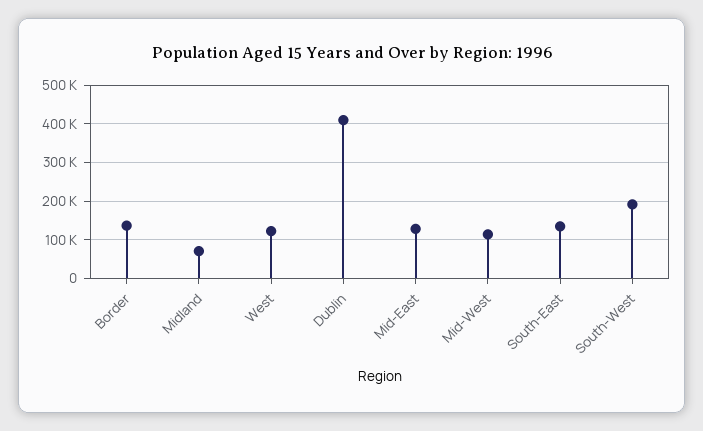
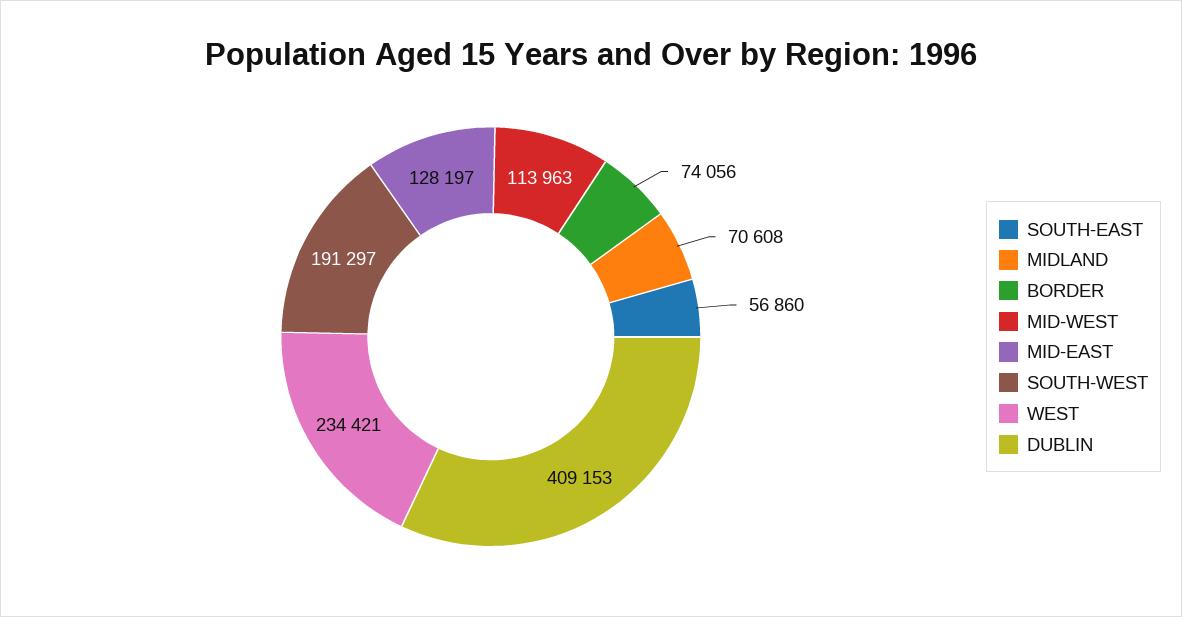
  {
-   "Border": 140000,
+   "Border": 74056,
    "Midland": 70608,
-   "West": 120000,
+   "West": 234421,
    "Dublin": 409153,
    "Mid-East": 128197,
    "Mid-West": 113963,
-   "South-East": 140000,
+   "South-East": 56860,
    "South-West": 191297
  }

